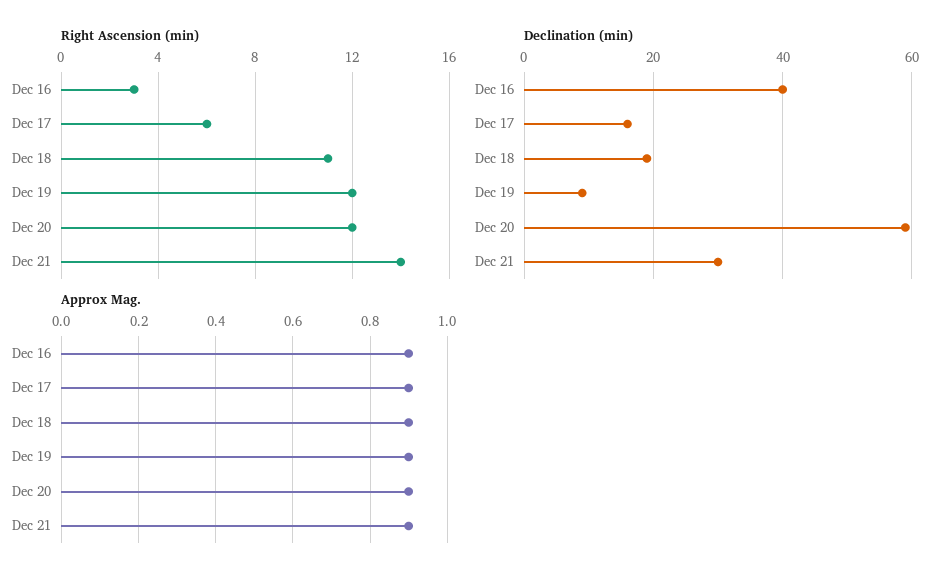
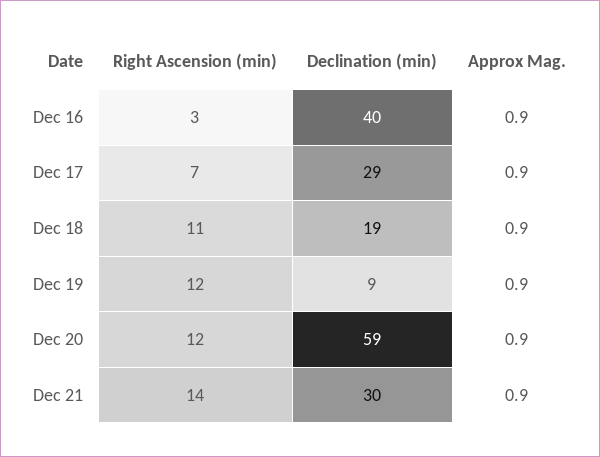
  {
    "Right Ascension (min)": {
      "Dec 16": 3,
-     "Dec 17": 6,
+     "Dec 17": 7,
      "Dec 18": 11,
      "Dec 19": 12,
      "Dec 20": 12,
      "Dec 21": 14
    },
    "Declination (min)": {
      "Dec 16": 40,
-     "Dec 17": 15,
+     "Dec 17": 29,
      "Dec 18": 19,
      "Dec 19": 9,
      "Dec 20": 59,
      "Dec 21": 30
    },
    "Approx Mag.": {
      "Dec 16": 0.9,
      "Dec 17": 0.9,
      "Dec 18": 0.9,
      "Dec 19": 0.9,
      "Dec 20": 0.9,
      "Dec 21": 0.9
    }
  }

